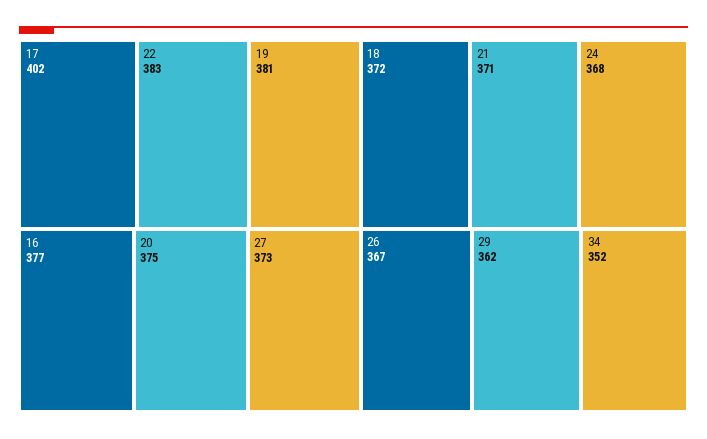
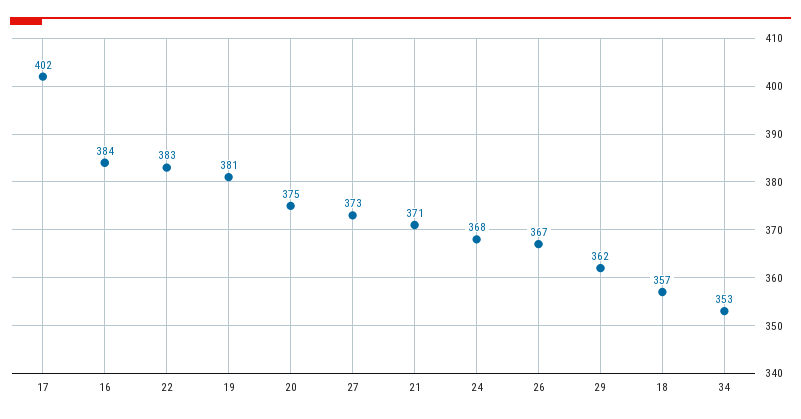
  {
    "17": 402,
    "22": 383,
    "19": 381,
-   "16": 377,
+   "16": 384,
    "20": 375,
    "27": 373,
-   "18": 372,
+   "18": 357,
    "21": 371,
    "24": 368,
    "26": 367,
    "29": 362,
-   "34": 352
+   "34": 353
  }

